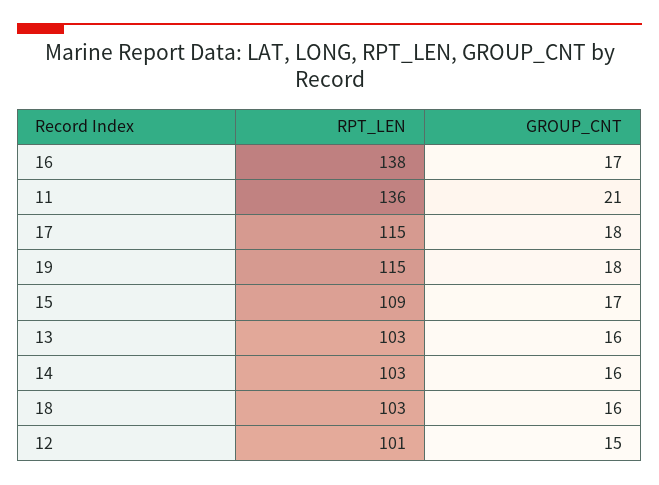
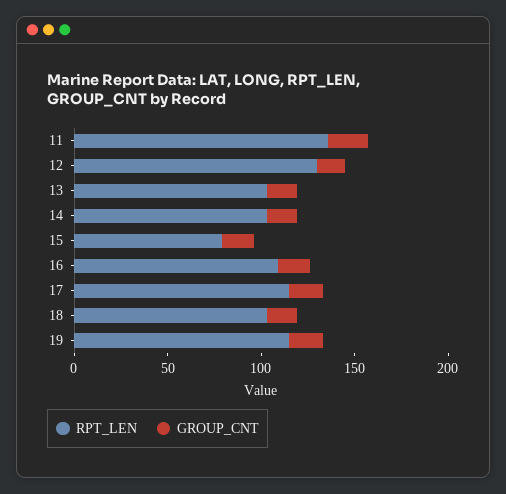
  {
    "RPT_LEN": {
-     "16": 138,
+     "16": 110,
      "11": 136,
      "17": 115,
      "19": 115,
-     "15": 109,
+     "15": 80,
      "13": 103,
      "14": 103,
      "18": 103,
-     "12": 101
+     "12": 130
    },
    "GROUP_CNT": {
      "16": 17,
      "11": 21,
      "17": 18,
      "19": 18,
      "15": 17,
      "13": 16,
      "14": 16,
      "18": 16,
      "12": 15
    }
  }

